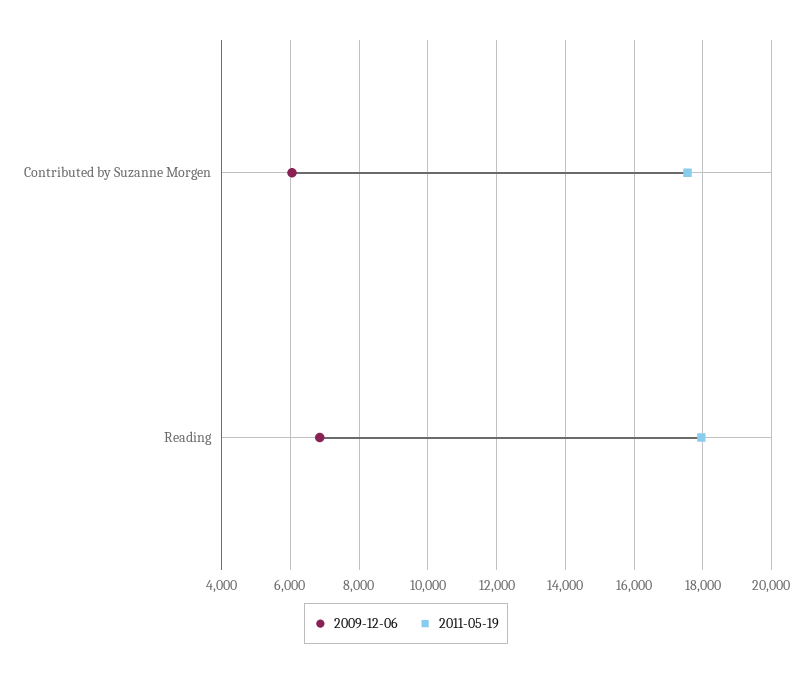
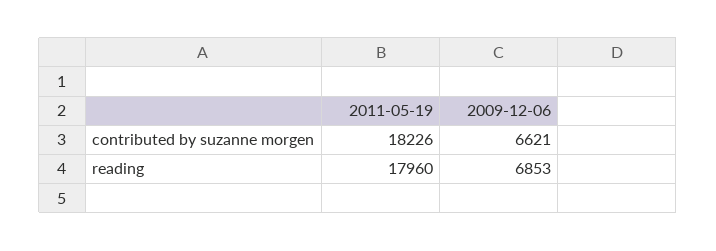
  {
    "2009-12-06": {
-     "Contributed by Suzanne Morgen": 6000,
+     "Contributed by Suzanne Morgen": 6621,
      "Reading": 6853
    },
    "2011-05-19": {
-     "Contributed by Suzanne Morgen": 17600,
+     "Contributed by Suzanne Morgen": 18226,
      "Reading": 17960
    }
  }

